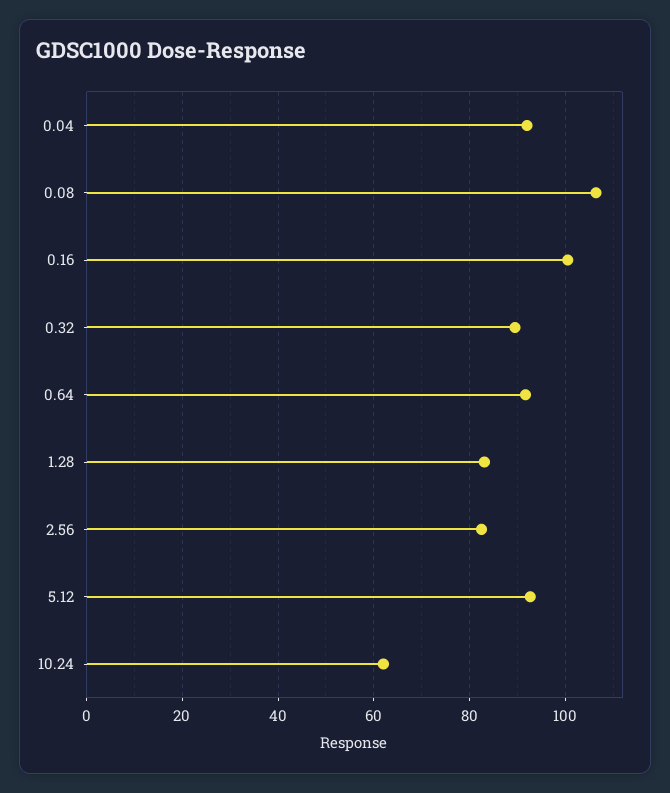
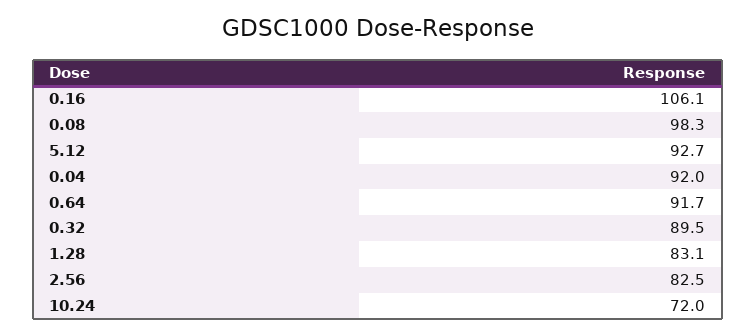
  {
    "0.04": 92,
-   "0.08": 106,
+   "0.08": 98.3,
-   "0.16": 100,
+   "0.16": 106.1,
    "0.32": 89.5,
    "0.64": 91.7,
    "1.28": 83.1,
    "2.56": 82.5,
    "5.12": 92.7,
-   "10.24": 62
+   "10.24": 72
  }

